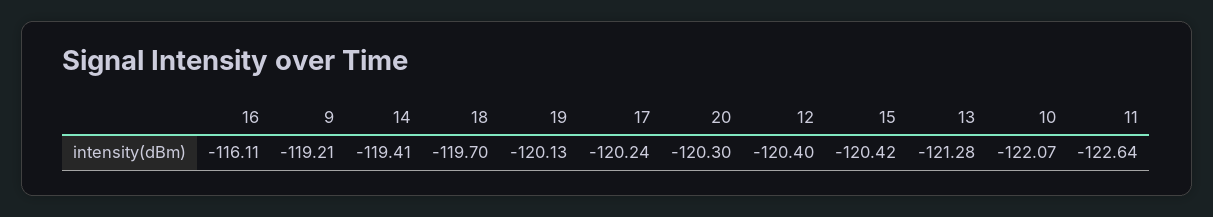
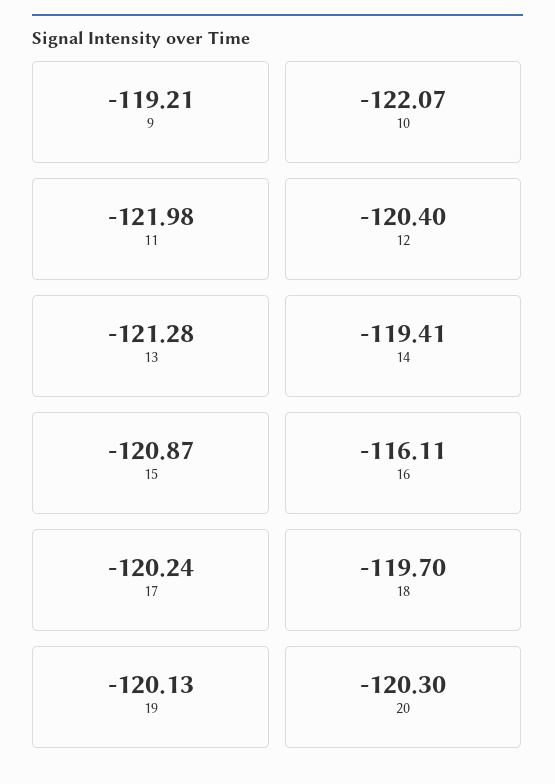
  {
    "16": -116.11,
    "9": -119.21,
    "14": -119.41,
    "18": -119.7,
    "19": -120.13,
    "17": -120.24,
    "20": -120.3,
    "12": -120.4,
-   "15": -120.42,
+   "15": -120.87,
    "13": -121.28,
    "10": -122.07,
-   "11": -122.64
+   "11": -121.98
  }

